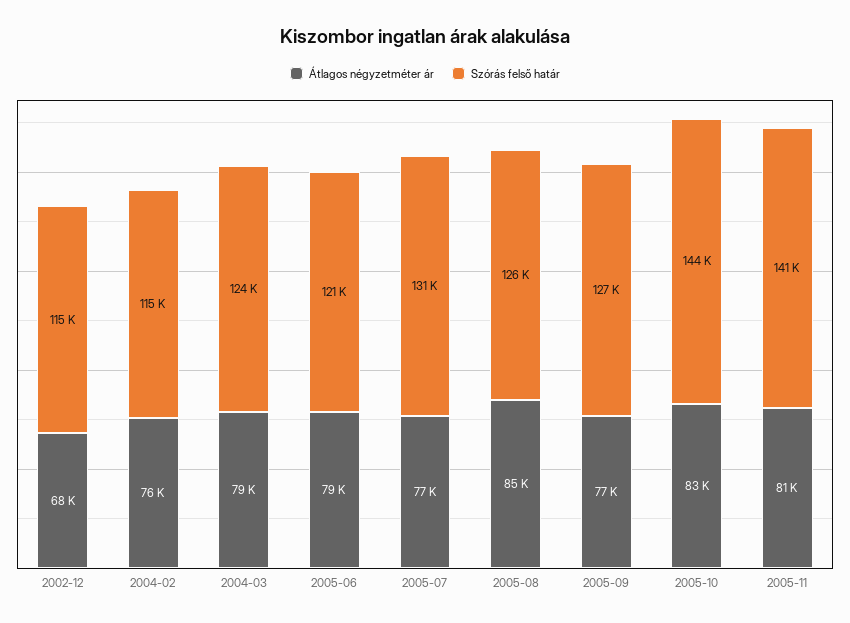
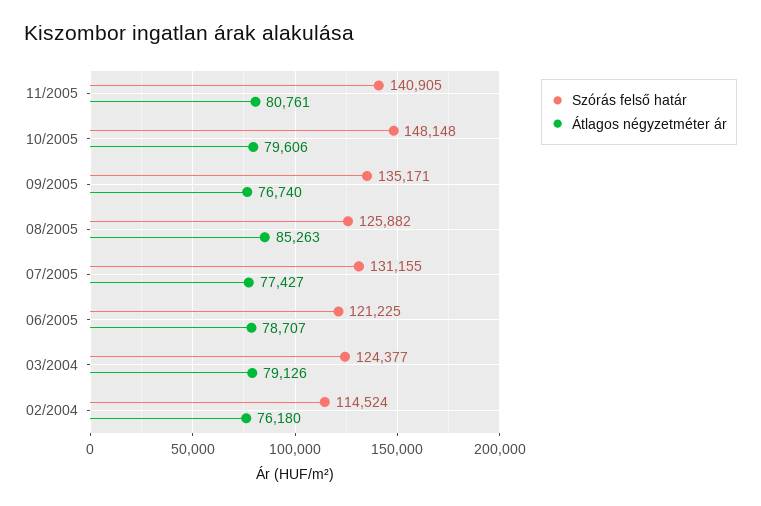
  {
    "Átlagos négyzetméter ár": {
-     "2002-12": 68000,
      "2004-02": 76180,
      "2004-03": 79126,
      "2005-06": 78707,
      "2005-07": 77427,
      "2005-08": 85263,
      "2005-09": 76740,
-     "2005-10": 83000,
+     "2005-10": 79606,
      "2005-11": 80761
    },
    "Szórás felső határ": {
-     "2002-12": 115000,
      "2004-02": 114524,
      "2004-03": 124377,
      "2005-06": 121225,
      "2005-07": 131155,
      "2005-08": 125882,
-     "2005-09": 127000,
+     "2005-09": 135171,
-     "2005-10": 144000,
+     "2005-10": 148148,
      "2005-11": 140905
    }
  }

